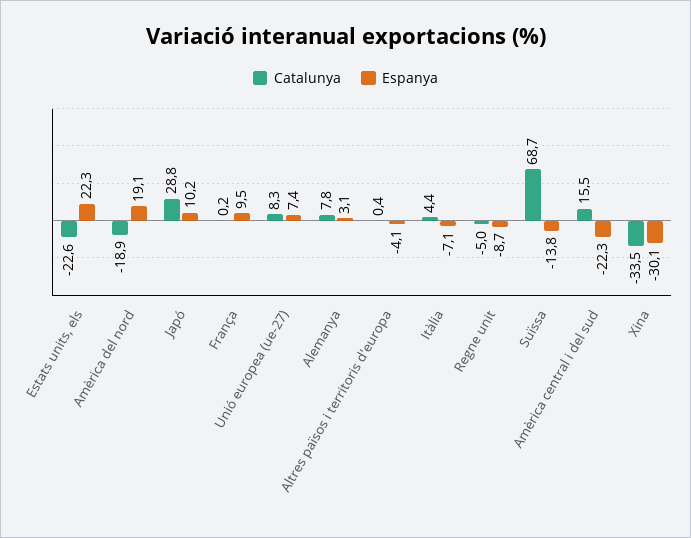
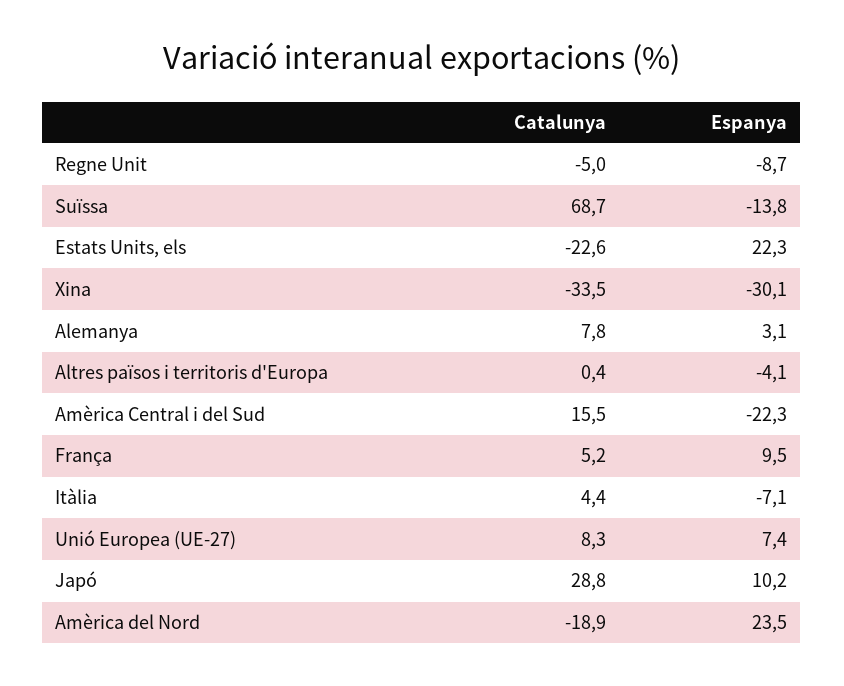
  {
    "Catalunya": {
      "Estats units, els": -22.6,
      "Amèrica del nord": -18.9,
      "Japó": 28.8,
-     "França": 0.2,
+     "França": 5.2,
      "Unió europea (ue-27)": 8.3,
      "Alemanya": 7.8,
      "Altres països i territoris d'europa": 0.4,
      "Itàlia": 4.4,
      "Regne unit": -5,
      "Suïssa": 68.7,
      "Amèrica central i del sud": 15.5,
      "Xina": -33.5
    },
    "Espanya": {
      "Estats units, els": 22.3,
-     "Amèrica del nord": 19.1,
+     "Amèrica del nord": 23.5,
      "Japó": 10.2,
      "França": 9.5,
      "Unió europea (ue-27)": 7.4,
      "Alemanya": 3.1,
      "Altres països i territoris d'europa": -4.1,
      "Itàlia": -7.1,
      "Regne unit": -8.7,
      "Suïssa": -13.8,
      "Amèrica central i del sud": -22.3,
      "Xina": -30.1
    }
  }

